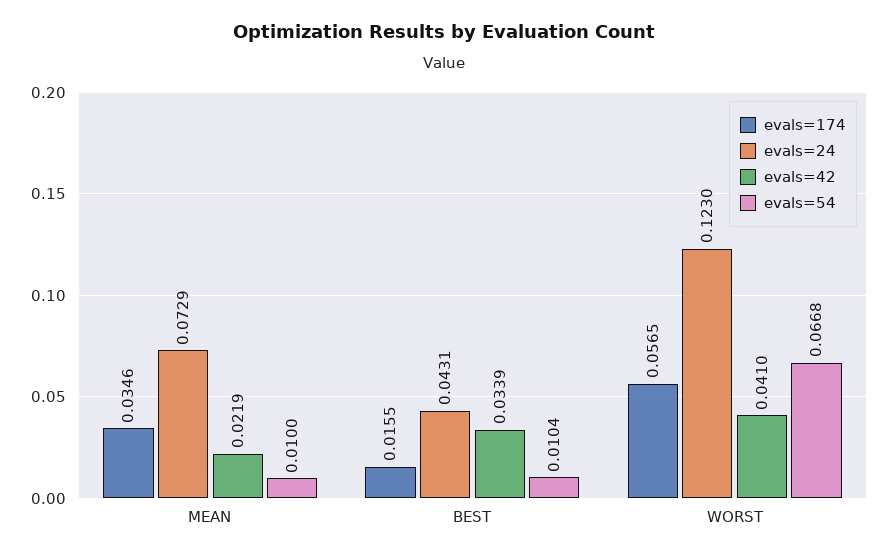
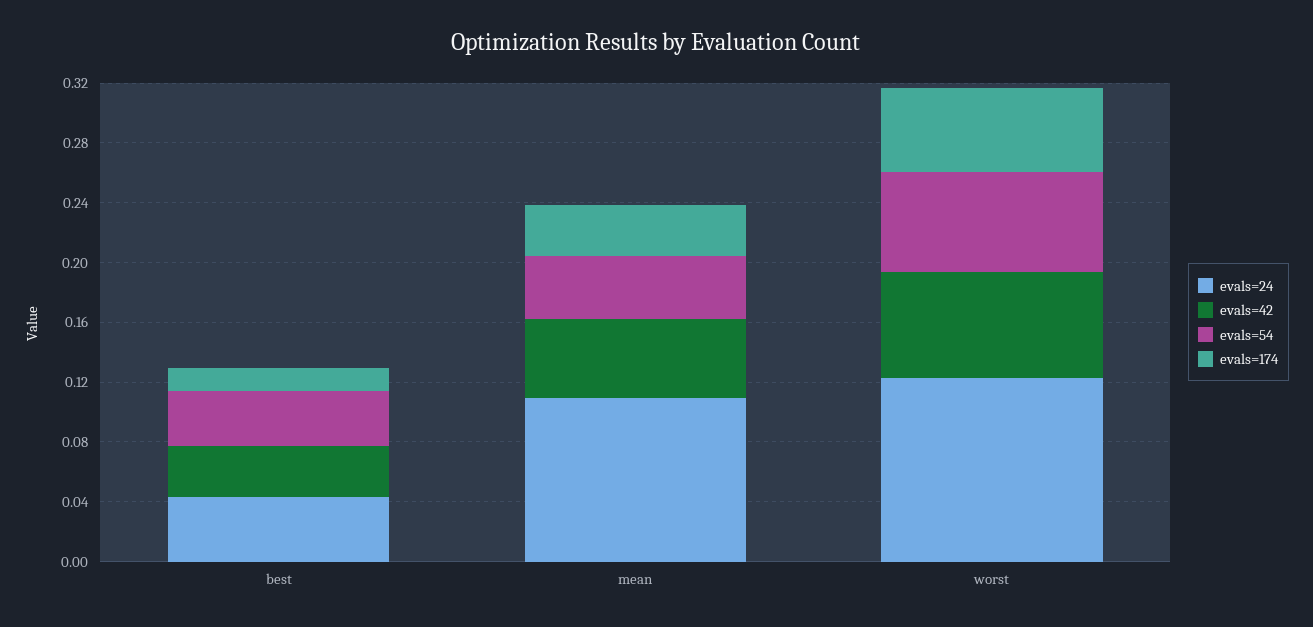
  {
    "evals=174": {
      "MEAN": 0.0346,
      "BEST": 0.0155,
      "WORST": 0.0565
    },
    "evals=24": {
-     "MEAN": 0.0729,
+     "MEAN": 0.11,
      "BEST": 0.0431,
      "WORST": 0.123
    },
    "evals=42": {
-     "MEAN": 0.0219,
+     "MEAN": 0.05,
      "BEST": 0.0339,
-     "WORST": 0.041
+     "WORST": 0.07
    },
    "evals=54": {
-     "MEAN": 0.01,
+     "MEAN": 0.04,
-     "BEST": 0.0104,
+     "BEST": 0.04,
      "WORST": 0.0668
    }
  }

